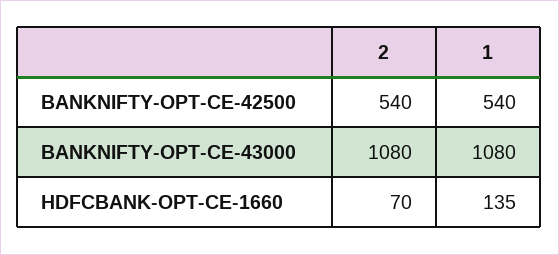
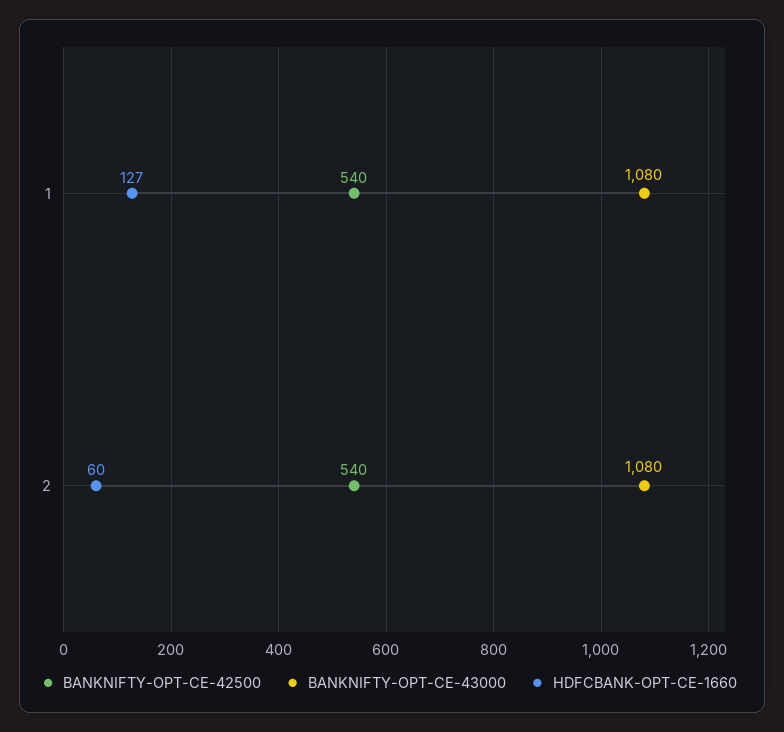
  {
    "BANKNIFTY-OPT-CE-42500": {
      "2": 540,
      "1": 540
    },
    "BANKNIFTY-OPT-CE-43000": {
      "2": 1080,
      "1": 1080
    },
    "HDFCBANK-OPT-CE-1660": {
-     "2": 70,
+     "2": 60,
-     "1": 135
+     "1": 127
    }
  }

